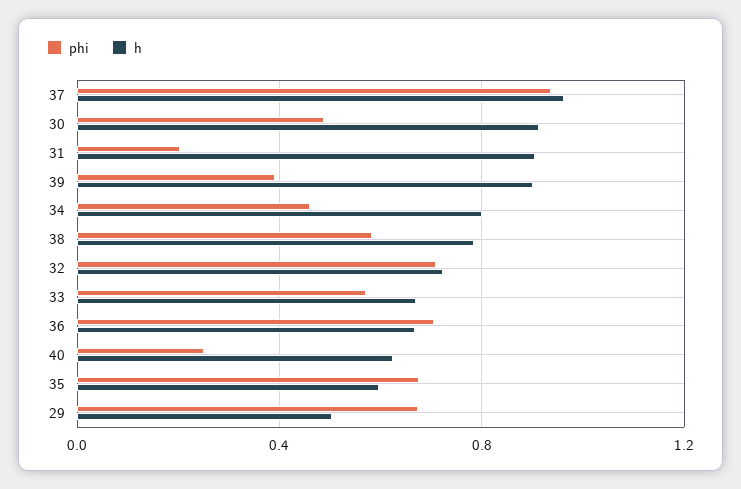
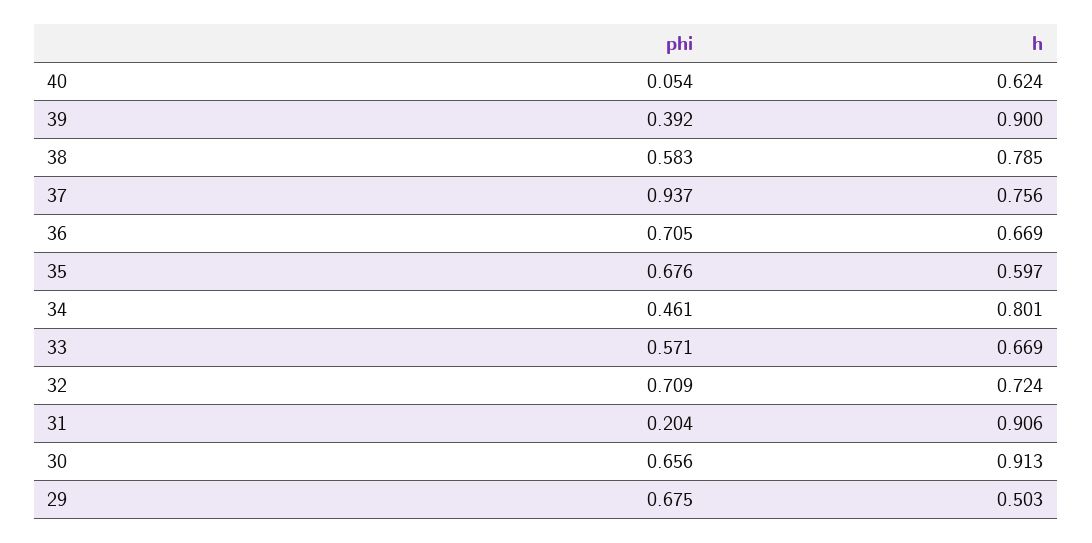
  {
    "phi": {
      "37": 0.937,
-     "30": 0.5,
+     "30": 0.656,
      "31": 0.204,
      "39": 0.392,
      "34": 0.461,
      "38": 0.583,
      "32": 0.709,
      "33": 0.571,
      "36": 0.705,
-     "40": 0.25,
+     "40": 0.054,
      "35": 0.676,
      "29": 0.675
    },
    "h": {
-     "37": 0.95,
+     "37": 0.756,
      "30": 0.913,
      "31": 0.906,
      "39": 0.9,
      "34": 0.801,
      "38": 0.785,
      "32": 0.724,
      "33": 0.669,
      "36": 0.669,
      "40": 0.624,
      "35": 0.597,
      "29": 0.503
    }
  }

